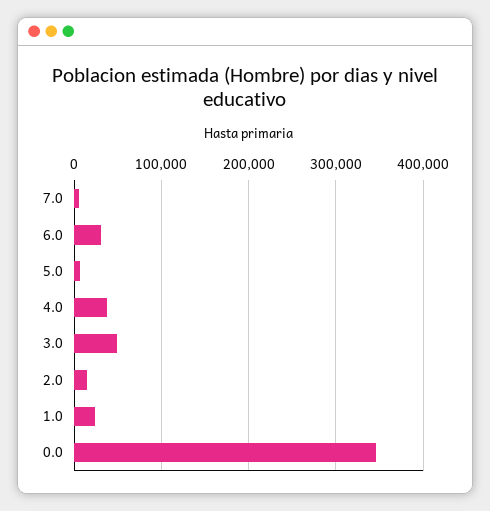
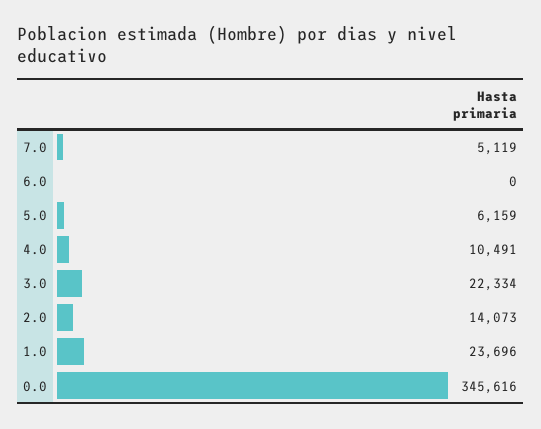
  {
    "7.0": 5119,
-   "6.0": 30000,
+   "6.0": 0,
    "5.0": 6159,
-   "4.0": 40000,
+   "4.0": 10491,
-   "3.0": 50000,
+   "3.0": 22334,
    "2.0": 14073,
    "1.0": 23696,
    "0.0": 345616
  }

